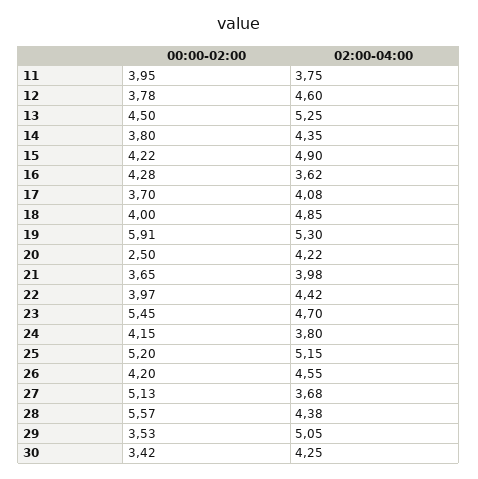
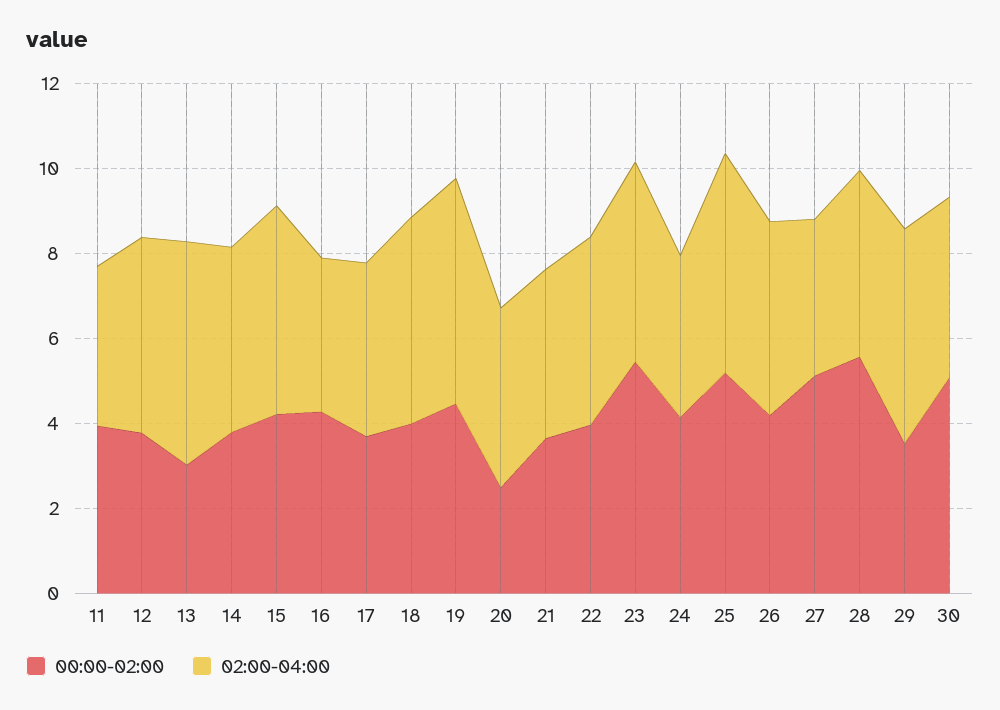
  {
    "00:00-02:00": {
      "11": 3.95,
      "12": 3.78,
-     "13": 4.5,
+     "13": 3,
      "14": 3.8,
      "15": 4.22,
      "16": 4.28,
      "17": 3.7,
      "18": 4,
-     "19": 5.91,
+     "19": 4.5,
      "20": 2.5,
      "21": 3.65,
      "22": 3.97,
      "23": 5.45,
      "24": 4.15,
      "25": 5.2,
      "26": 4.2,
      "27": 5.13,
      "28": 5.57,
      "29": 3.53,
-     "30": 3.42
+     "30": 5
    },
    "02:00-04:00": {
      "11": 3.75,
      "12": 4.6,
      "13": 5.25,
      "14": 4.35,
      "15": 4.9,
      "16": 3.62,
      "17": 4.08,
      "18": 4.85,
      "19": 5.3,
      "20": 4.22,
      "21": 3.98,
      "22": 4.42,
      "23": 4.7,
      "24": 3.8,
      "25": 5.15,
      "26": 4.55,
      "27": 3.68,
      "28": 4.38,
      "29": 5.05,
      "30": 4.25
    }
  }

